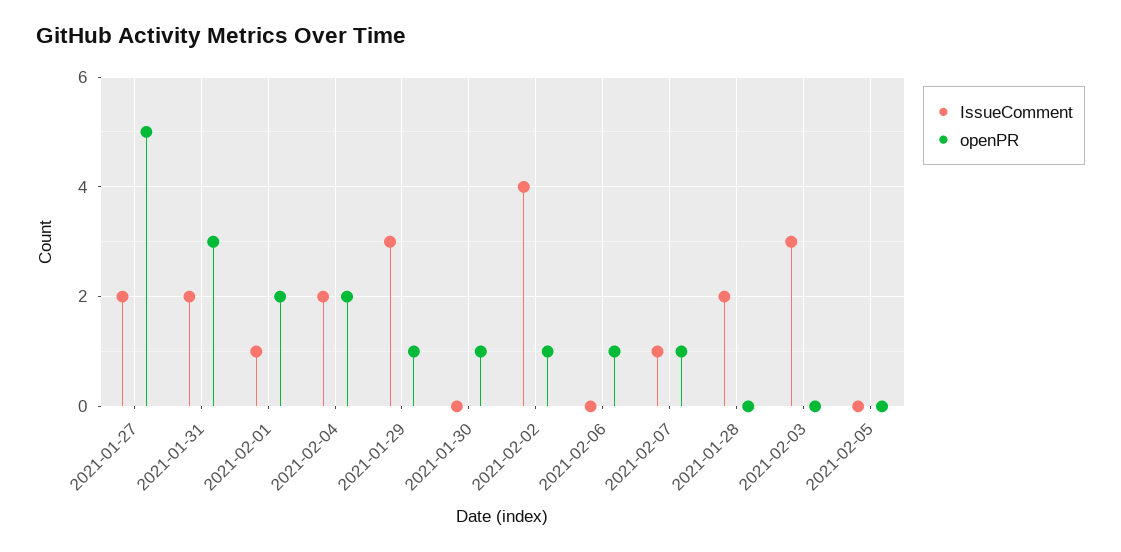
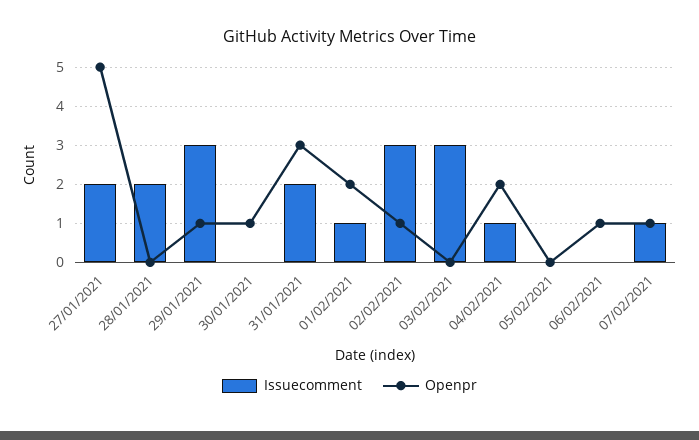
  {
    "IssueComment": {
      "2021-01-27": 2,
      "2021-01-31": 2,
      "2021-02-01": 1,
-     "2021-02-04": 2,
+     "2021-02-04": 1,
      "2021-01-29": 3,
      "2021-01-30": 0,
-     "2021-02-02": 4,
+     "2021-02-02": 3,
      "2021-02-06": 0,
      "2021-02-07": 1,
      "2021-01-28": 2,
      "2021-02-03": 3,
      "2021-02-05": 0
    },
    "openPR": {
      "2021-01-27": 5,
      "2021-01-31": 3,
      "2021-02-01": 2,
      "2021-02-04": 2,
      "2021-01-29": 1,
      "2021-01-30": 1,
      "2021-02-02": 1,
      "2021-02-06": 1,
      "2021-02-07": 1,
      "2021-01-28": 0,
      "2021-02-03": 0,
      "2021-02-05": 0
    }
  }

